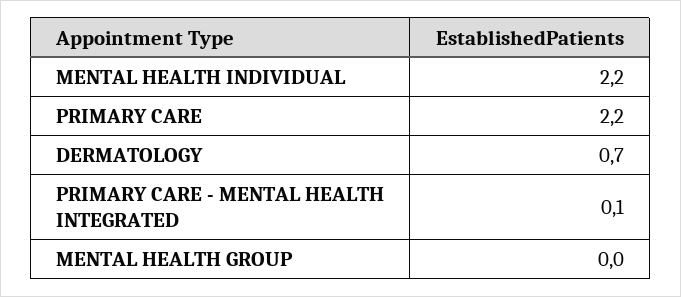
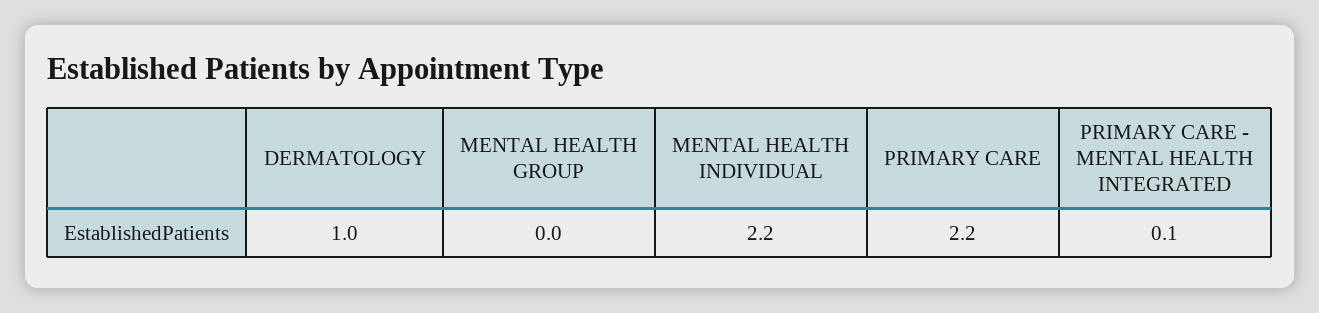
  {
    "MENTAL HEALTH INDIVIDUAL": 2.2,
    "PRIMARY CARE": 2.2,
-   "DERMATOLOGY": 0.7,
+   "DERMATOLOGY": 1,
    "PRIMARY CARE - MENTAL HEALTH INTEGRATED": 0.1,
    "MENTAL HEALTH GROUP": 0
  }

